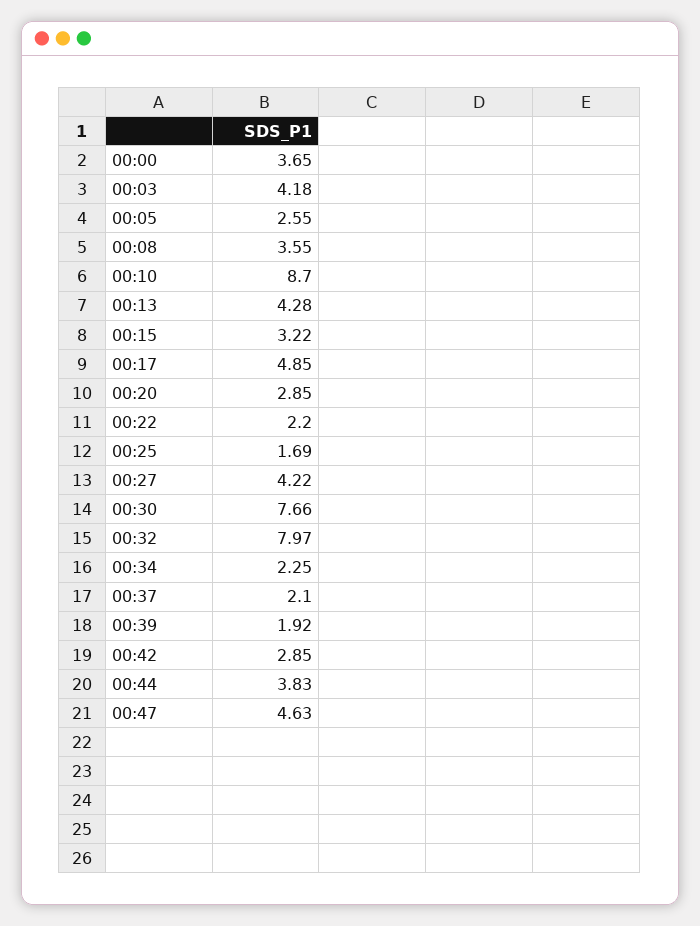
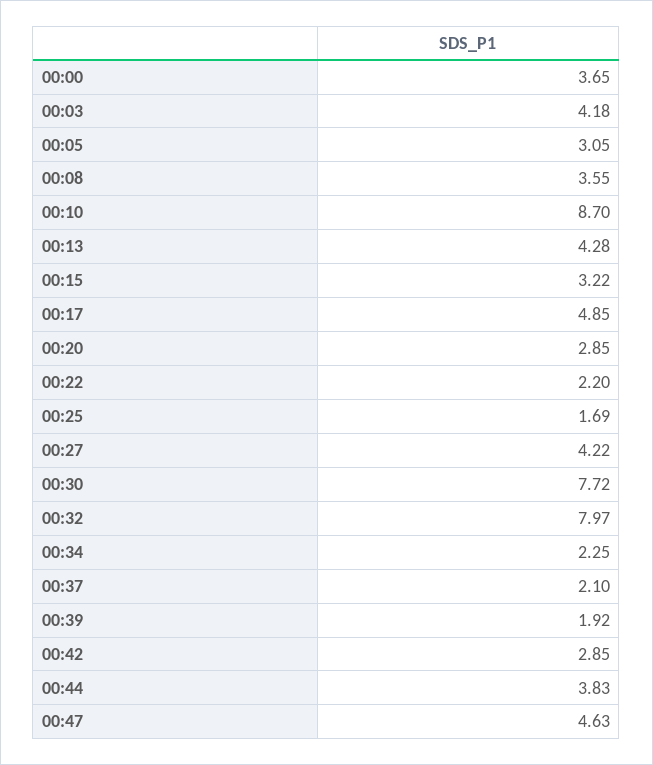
  {
    "00:00": 3.65,
    "00:03": 4.18,
-   "00:05": 2.55,
+   "00:05": 3.05,
    "00:08": 3.55,
    "00:10": 8.7,
    "00:13": 4.28,
    "00:15": 3.22,
    "00:17": 4.85,
    "00:20": 2.85,
    "00:22": 2.2,
    "00:25": 1.69,
    "00:27": 4.22,
-   "00:30": 7.66,
+   "00:30": 7.72,
    "00:32": 7.97,
    "00:34": 2.25,
    "00:37": 2.1,
    "00:39": 1.92,
    "00:42": 2.85,
    "00:44": 3.83,
    "00:47": 4.63
  }

